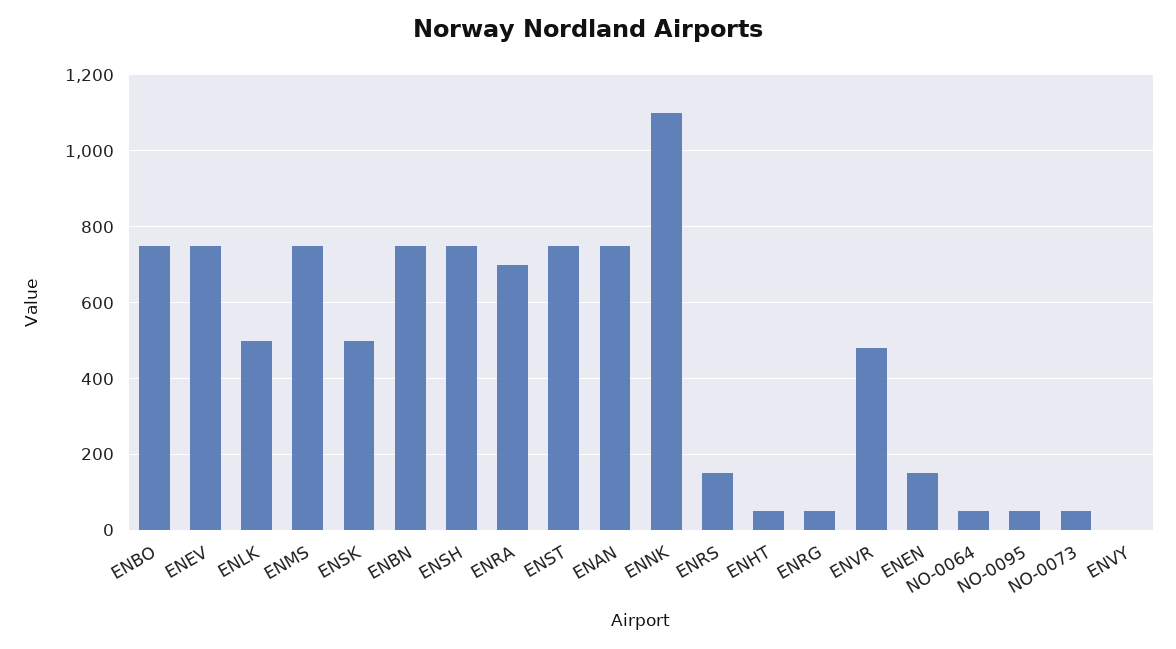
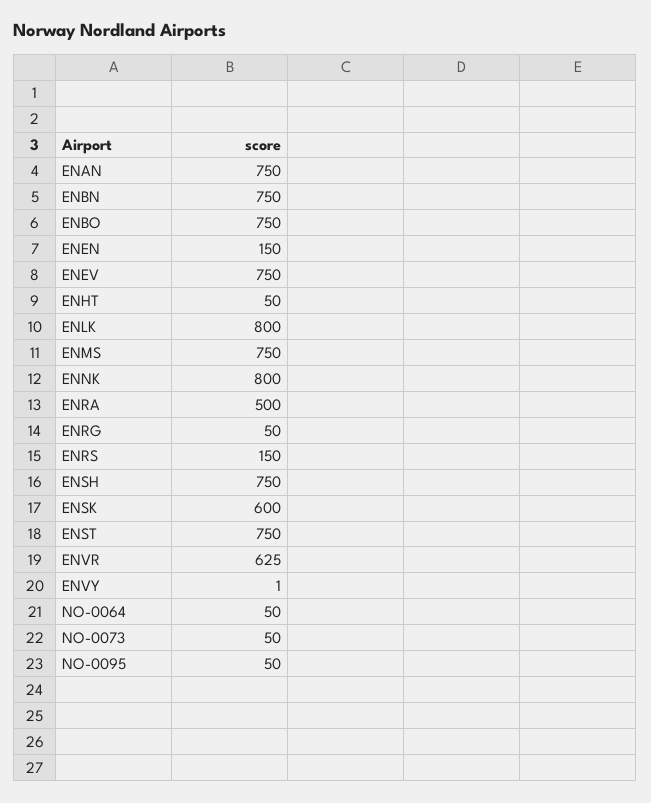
  {
    "ENBO": 750,
    "ENEV": 750,
-   "ENLK": 500,
+   "ENLK": 800,
    "ENMS": 750,
-   "ENSK": 500,
+   "ENSK": 600,
    "ENBN": 750,
    "ENSH": 750,
-   "ENRA": 700,
+   "ENRA": 500,
    "ENST": 750,
    "ENAN": 750,
-   "ENNK": 1100,
+   "ENNK": 800,
    "ENRS": 150,
    "ENHT": 50,
    "ENRG": 50,
-   "ENVR": 480,
+   "ENVR": 625,
    "ENEN": 150,
    "NO-0064": 50,
    "NO-0095": 50,
    "NO-0073": 50,
    "ENVY": 1
  }

